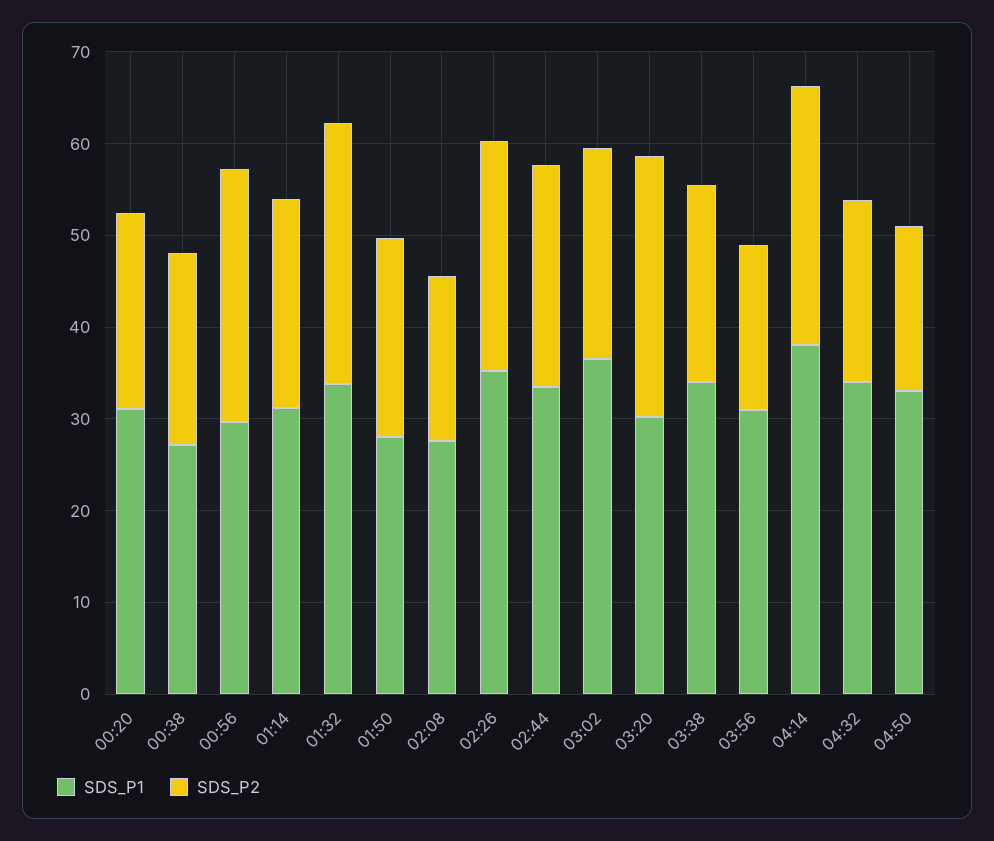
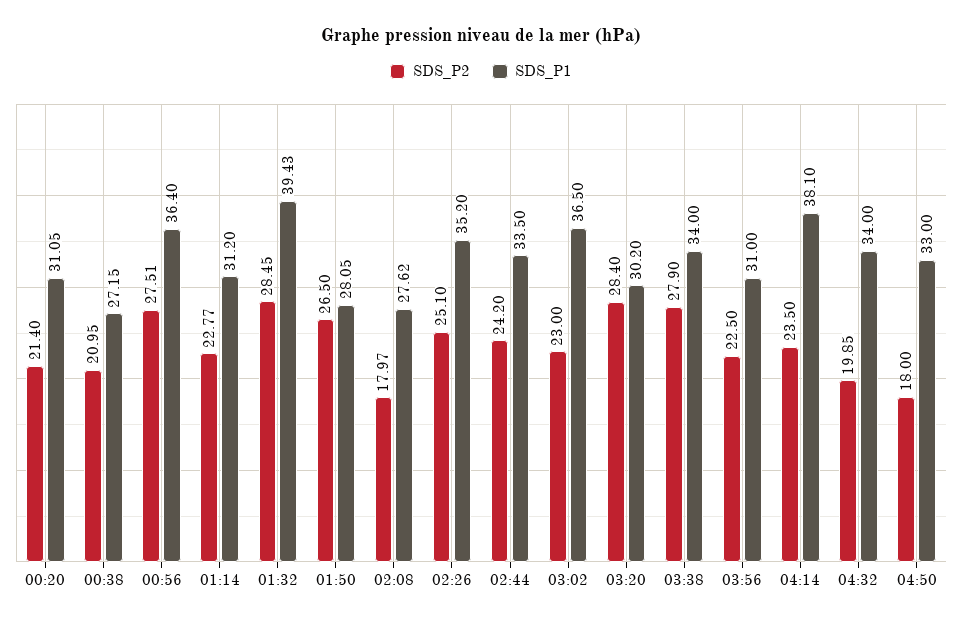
  {
    "SDS_P1": {
      "00:20": 31.05,
      "00:38": 27.15,
-     "00:56": 30,
+     "00:56": 36.4,
      "01:14": 31.2,
-     "01:32": 34,
+     "01:32": 39.43,
      "01:50": 28.05,
      "02:08": 27.62,
      "02:26": 35.2,
      "02:44": 33.5,
      "03:02": 36.5,
      "03:20": 30.2,
      "03:38": 34,
      "03:56": 31,
      "04:14": 38.1,
      "04:32": 34,
      "04:50": 33
    },
    "SDS_P2": {
      "00:20": 21.4,
      "00:38": 20.95,
      "00:56": 27.51,
      "01:14": 22.77,
      "01:32": 28.45,
-     "01:50": 22,
+     "01:50": 26.5,
      "02:08": 17.97,
      "02:26": 25.1,
      "02:44": 24.2,
      "03:02": 23,
      "03:20": 28.4,
-     "03:38": 22,
+     "03:38": 27.9,
-     "03:56": 18,
+     "03:56": 22.5,
-     "04:14": 28,
+     "04:14": 23.5,
      "04:32": 19.85,
      "04:50": 18
    }
  }

